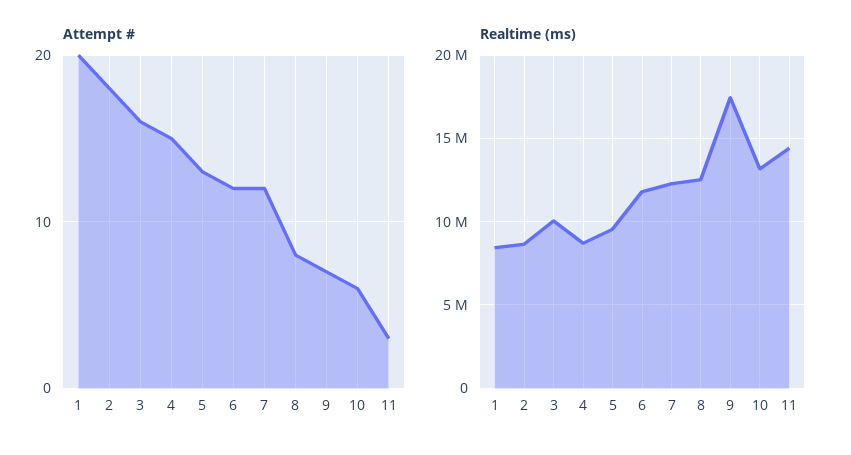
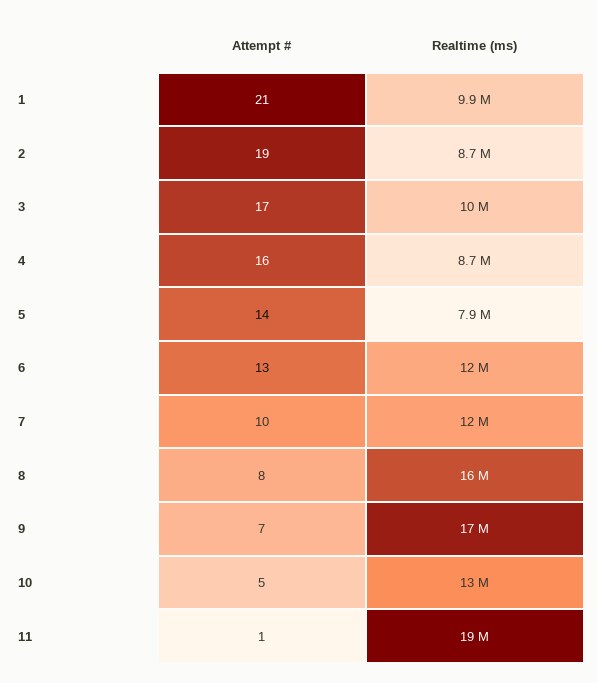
  {
    "Attempt #": {
-     "1": 20,
+     "1": 21,
-     "2": 18,
+     "2": 19,
-     "3": 16,
+     "3": 17,
-     "4": 15,
+     "4": 16,
-     "5": 13,
+     "5": 14,
-     "6": 12,
+     "6": 13,
-     "7": 12,
+     "7": 10,
      "8": 8,
      "9": 7,
-     "10": 6,
+     "10": 5,
-     "11": 3
+     "11": 1
    },
    "Realtime (ms)": {
-     "1": 8500000,
+     "1": 9900000,
      "2": 8700000,
      "3": 10000000,
      "4": 8700000,
-     "5": 9500000,
+     "5": 7900000,
      "6": 12000000,
      "7": 12000000,
-     "8": 12500000,
+     "8": 16000000,
      "9": 17000000,
      "10": 13000000,
-     "11": 14500000
+     "11": 19000000
    }
  }

